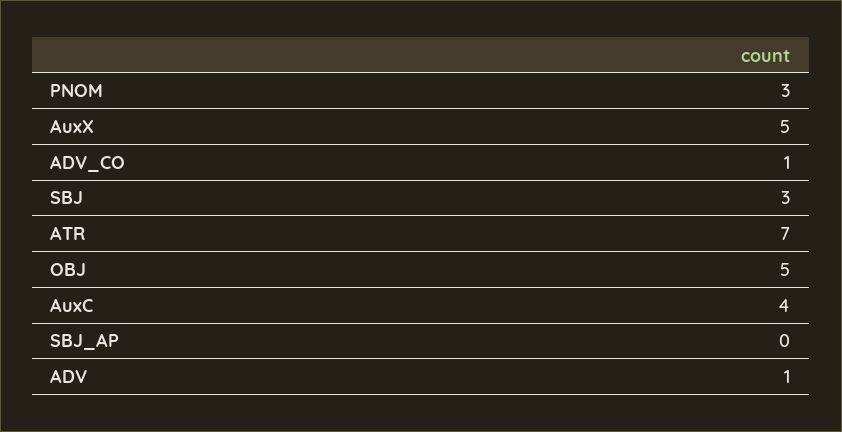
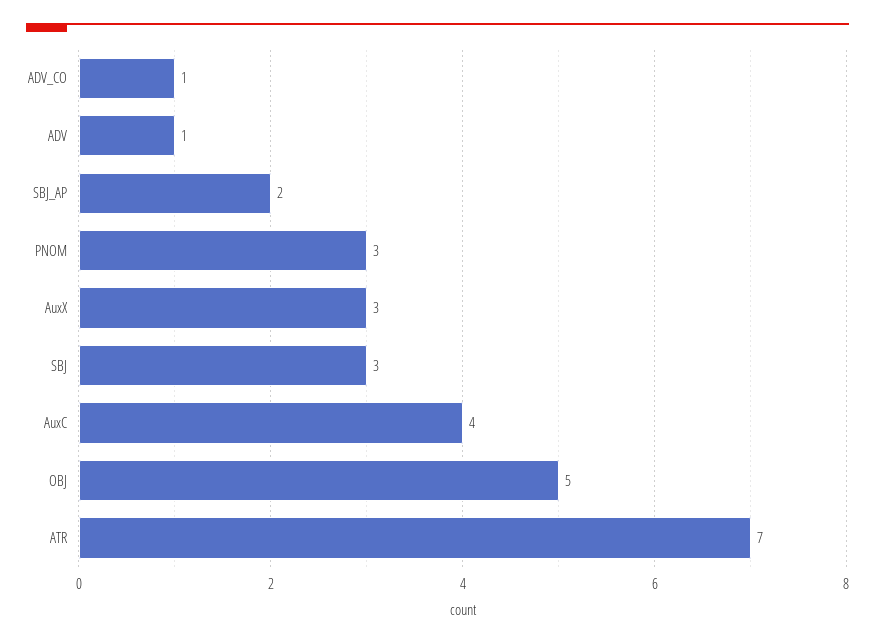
  {
    "PNOM": 3,
-   "AuxX": 5,
+   "AuxX": 3,
    "ADV_CO": 1,
    "SBJ": 3,
    "ATR": 7,
    "OBJ": 5,
    "AuxC": 4,
-   "SBJ_AP": 0,
+   "SBJ_AP": 2,
    "ADV": 1
  }

